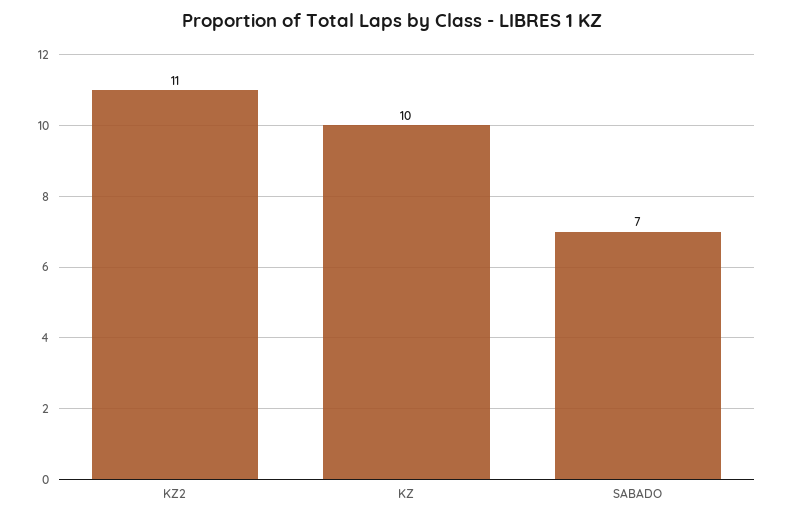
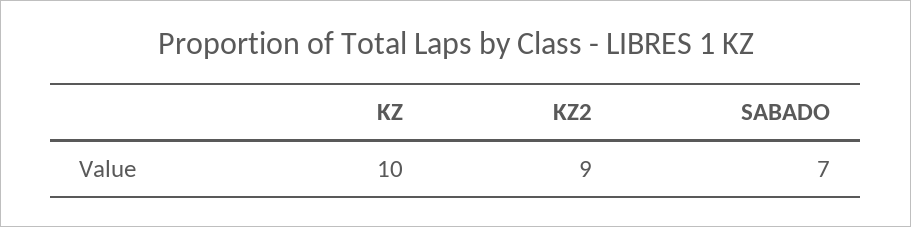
  {
-   "KZ2": 11,
+   "KZ2": 9,
    "KZ": 10,
    "SABADO": 7
  }

